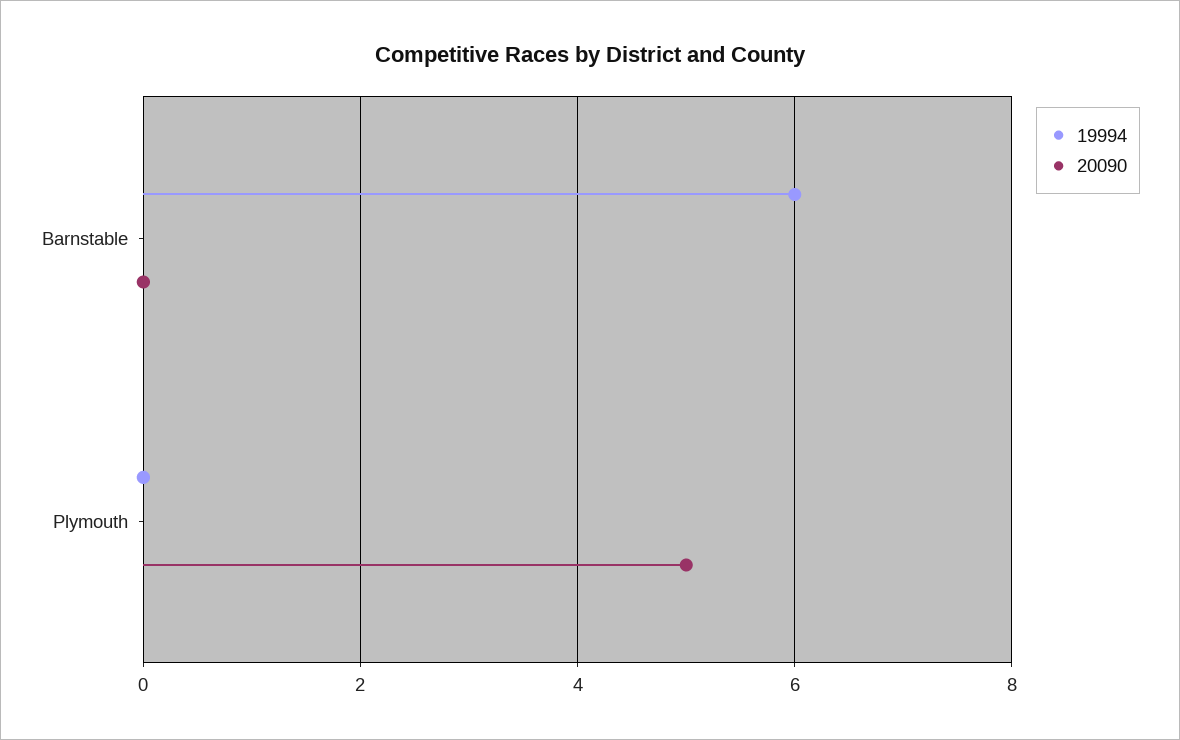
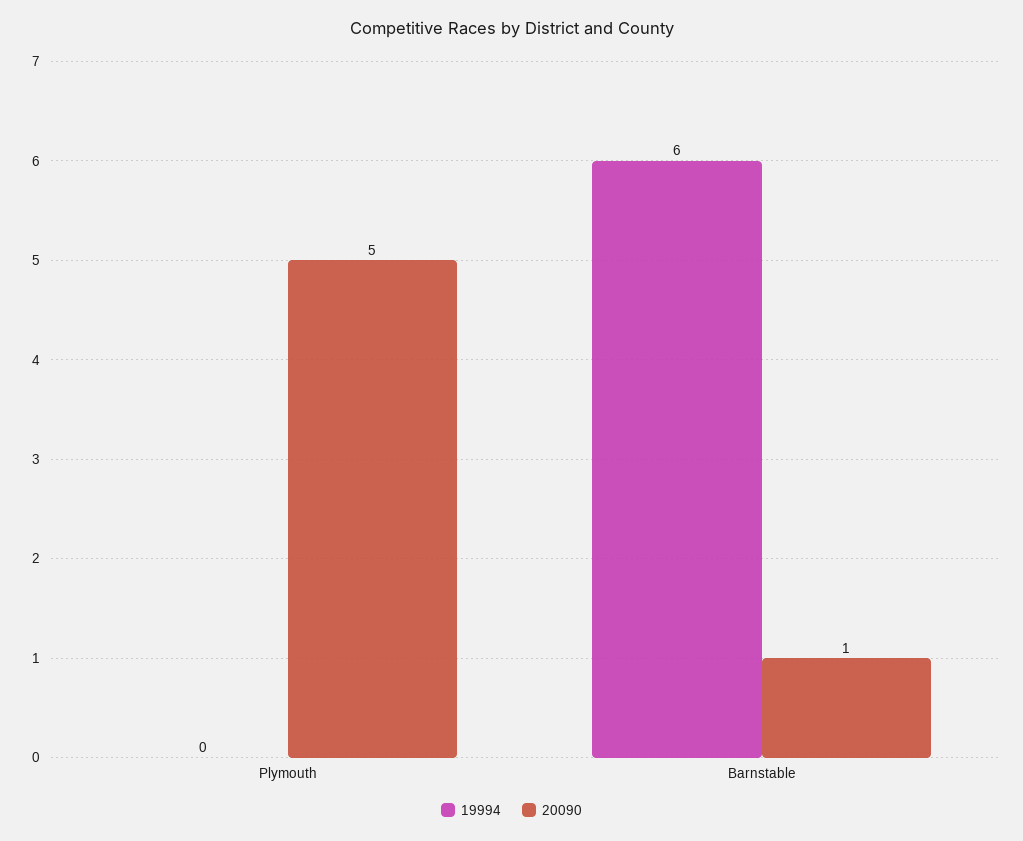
  {
    "19994": {
      "Barnstable": 6,
      "Plymouth": 0
    },
    "20090": {
-     "Barnstable": 0,
+     "Barnstable": 1,
      "Plymouth": 5
    }
  }

